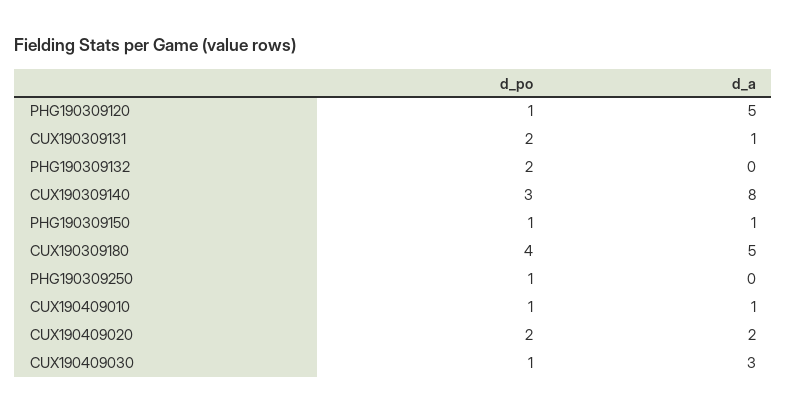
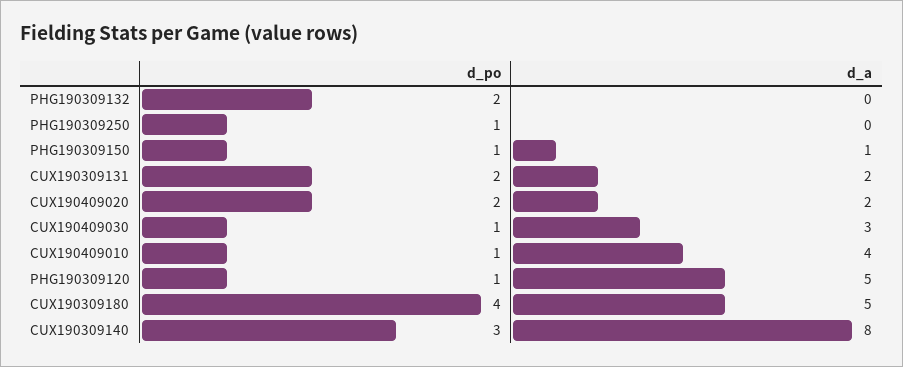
  {
    "d_po": {
      "PHG190309120": 1,
      "CUX190309131": 2,
      "PHG190309132": 2,
      "CUX190309140": 3,
      "PHG190309150": 1,
      "CUX190309180": 4,
      "PHG190309250": 1,
      "CUX190409010": 1,
      "CUX190409020": 2,
      "CUX190409030": 1
    },
    "d_a": {
      "PHG190309120": 5,
-     "CUX190309131": 1,
+     "CUX190309131": 2,
      "PHG190309132": 0,
      "CUX190309140": 8,
      "PHG190309150": 1,
      "CUX190309180": 5,
      "PHG190309250": 0,
-     "CUX190409010": 1,
+     "CUX190409010": 4,
      "CUX190409020": 2,
      "CUX190409030": 3
    }
  }

